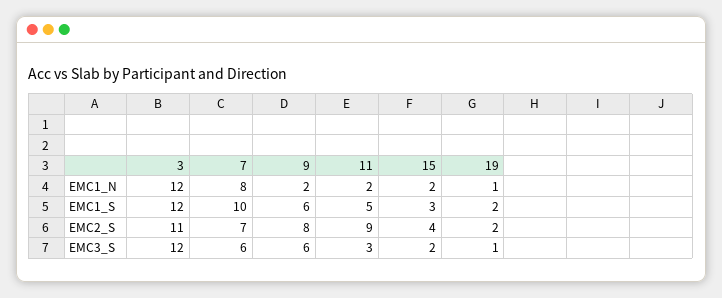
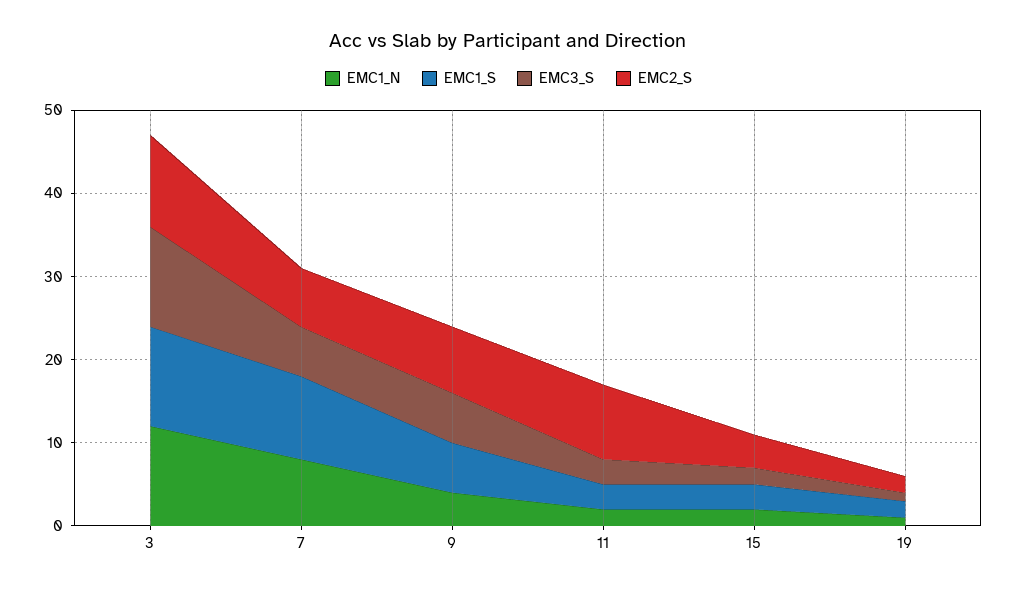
  {
    "EMC1_N": {
      "3": 12,
      "7": 8,
-     "9": 2,
+     "9": 4,
      "11": 2,
      "15": 2,
      "19": 1
    },
    "EMC1_S": {
      "3": 12,
      "7": 10,
      "9": 6,
-     "11": 5,
+     "11": 3,
      "15": 3,
      "19": 2
    },
    "EMC2_S": {
      "3": 11,
      "7": 7,
      "9": 8,
      "11": 9,
      "15": 4,
      "19": 2
    },
    "EMC3_S": {
      "3": 12,
      "7": 6,
      "9": 6,
      "11": 3,
      "15": 2,
      "19": 1
    }
  }

